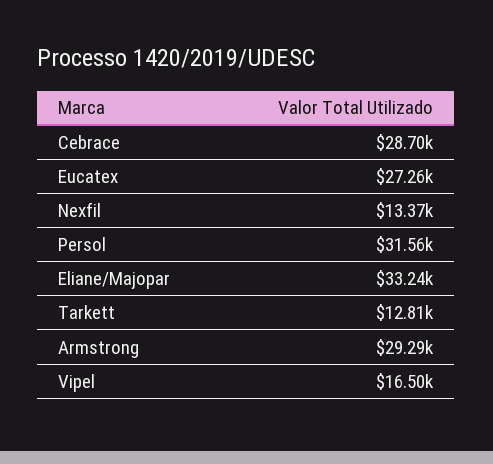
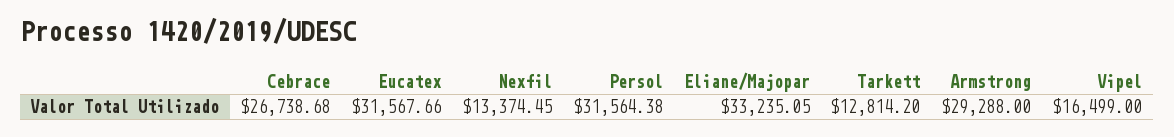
  {
-   "Cebrace": 28700,
+   "Cebrace": 26738.68,
-   "Eucatex": 27260,
+   "Eucatex": 31567.66,
    "Nexfil": 13374.45,
    "Persol": 31564.38,
    "Eliane/Majopar": 33235.05,
    "Tarkett": 12814.2,
    "Armstrong": 29288,
    "Vipel": 16499
  }

